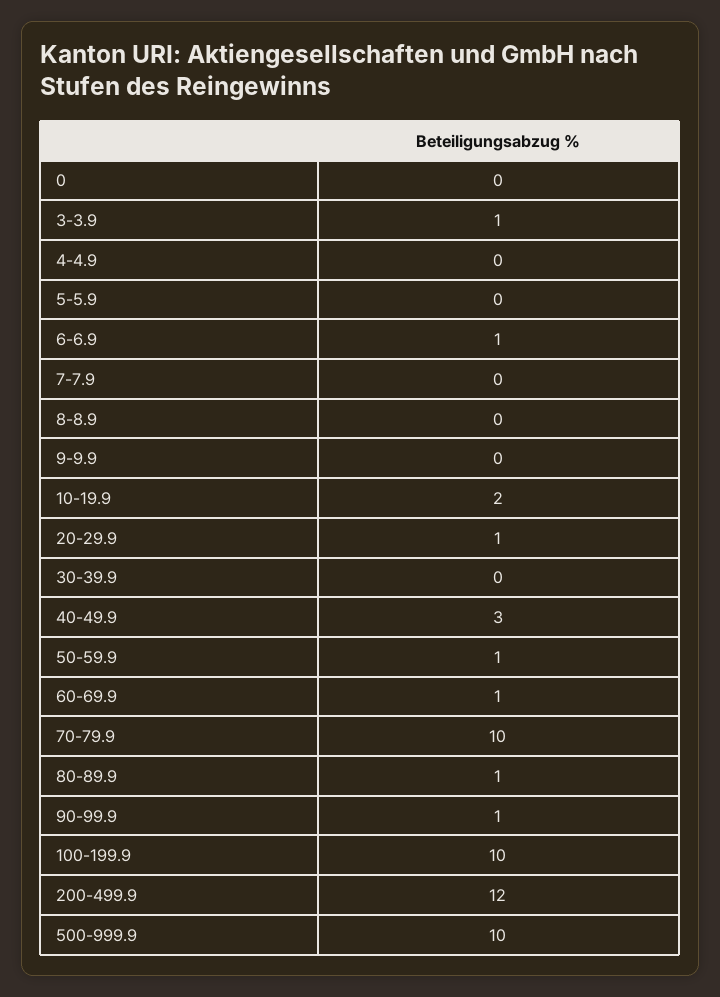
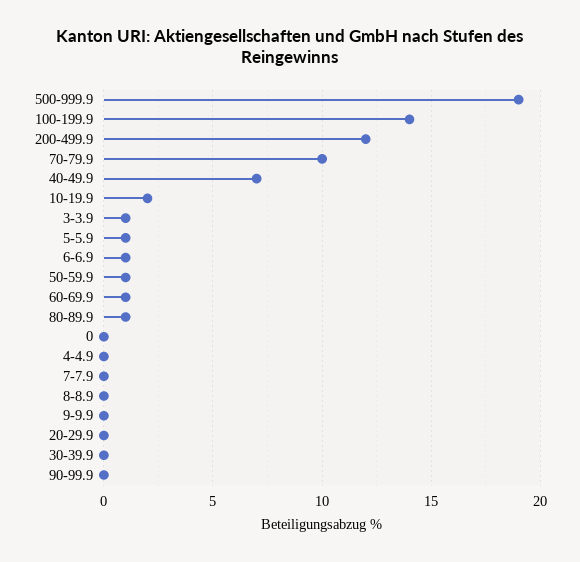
  {
    "0": 0,
    "3-3.9": 1,
    "4-4.9": 0,
-   "5-5.9": 0,
+   "5-5.9": 1,
    "6-6.9": 1,
    "7-7.9": 0,
    "8-8.9": 0,
    "9-9.9": 0,
    "10-19.9": 2,
-   "20-29.9": 1,
+   "20-29.9": 0,
    "30-39.9": 0,
-   "40-49.9": 3,
+   "40-49.9": 7,
    "50-59.9": 1,
    "60-69.9": 1,
    "70-79.9": 10,
    "80-89.9": 1,
-   "90-99.9": 1,
+   "90-99.9": 0,
-   "100-199.9": 10,
+   "100-199.9": 14,
    "200-499.9": 12,
-   "500-999.9": 10
+   "500-999.9": 19
  }

